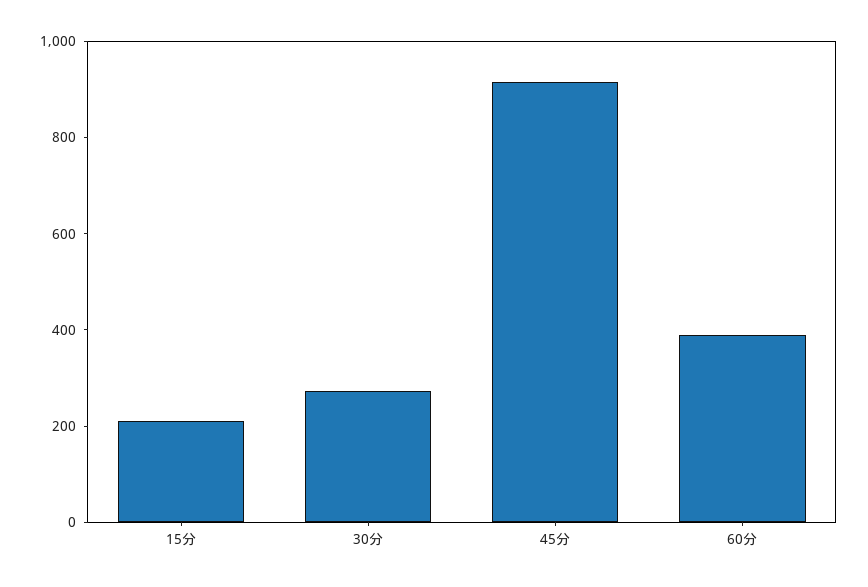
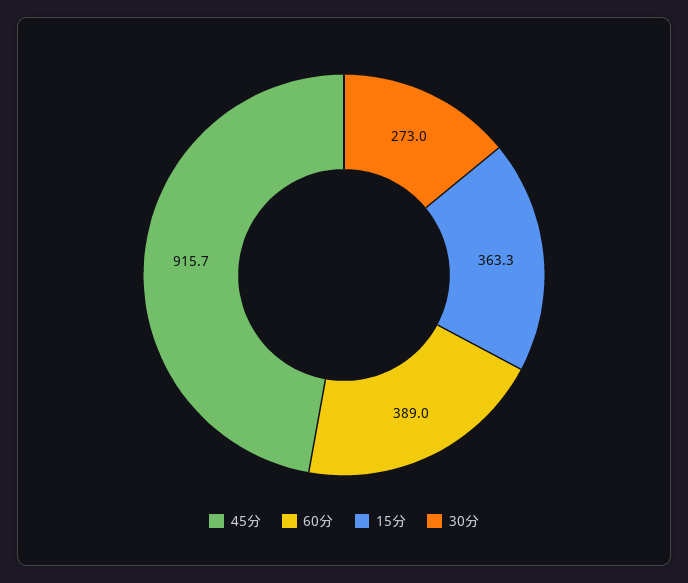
  {
-   "15分": 200,
+   "15分": 363.3,
    "30分": 273,
    "45分": 915.7,
    "60分": 389
  }

